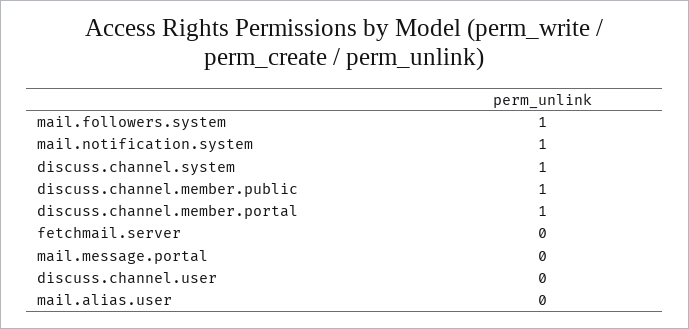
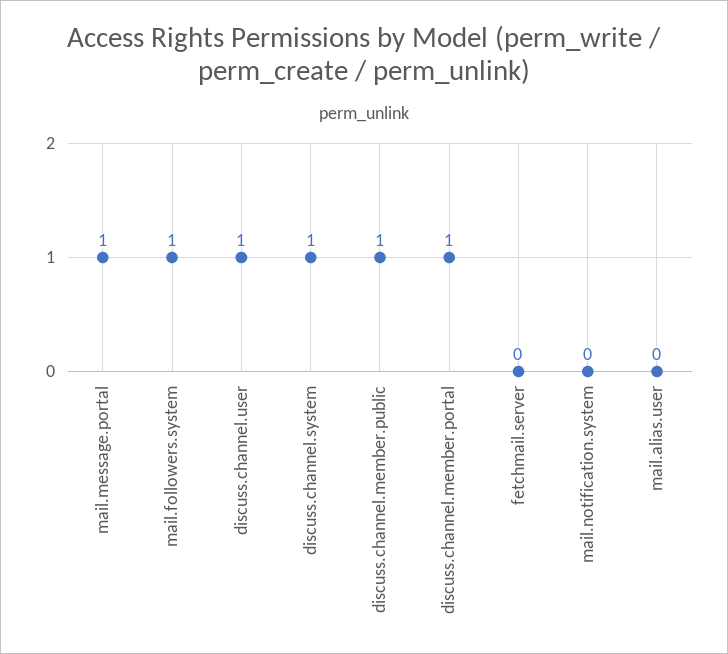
  {
    "mail.followers.system": 1,
-   "mail.notification.system": 1,
+   "mail.notification.system": 0,
    "discuss.channel.system": 1,
    "discuss.channel.member.public": 1,
    "discuss.channel.member.portal": 1,
    "fetchmail.server": 0,
-   "mail.message.portal": 0,
+   "mail.message.portal": 1,
-   "discuss.channel.user": 0,
+   "discuss.channel.user": 1,
    "mail.alias.user": 0
  }

